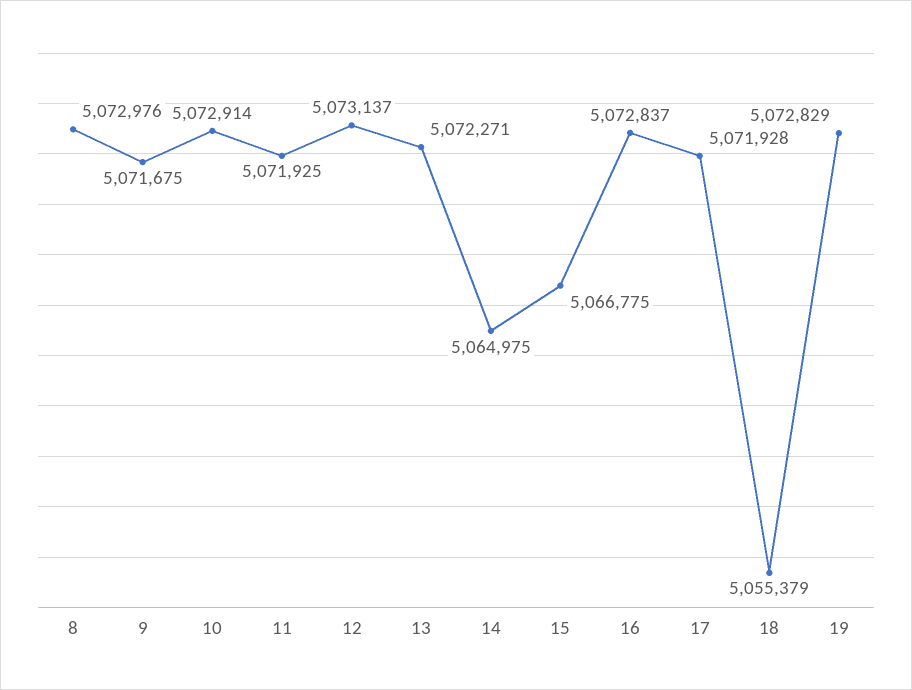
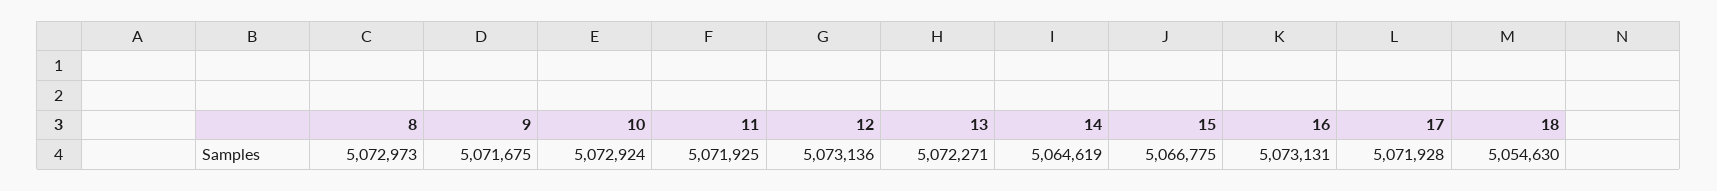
  {
-   "8": 5072976,
+   "8": 5072973,
    "9": 5071675,
-   "10": 5072914,
+   "10": 5072924,
    "11": 5071925,
-   "12": 5073137,
+   "12": 5073136,
    "13": 5072271,
-   "14": 5064975,
+   "14": 5064619,
    "15": 5066775,
-   "16": 5072837,
+   "16": 5073131,
    "17": 5071928,
-   "18": 5055379,
+   "18": 5054630
-   "19": 5072829
  }

